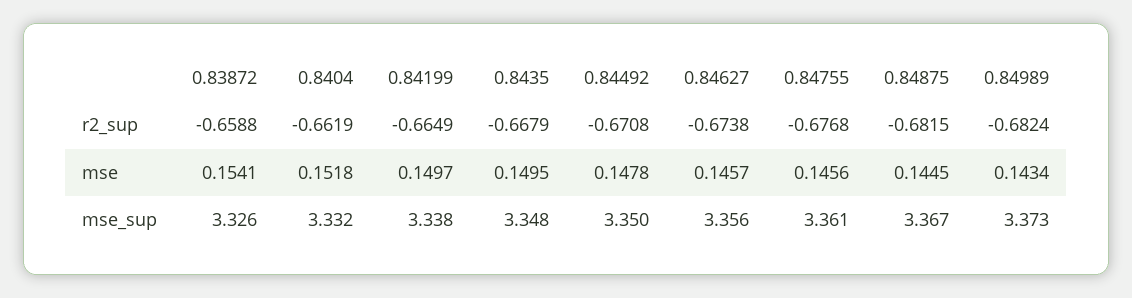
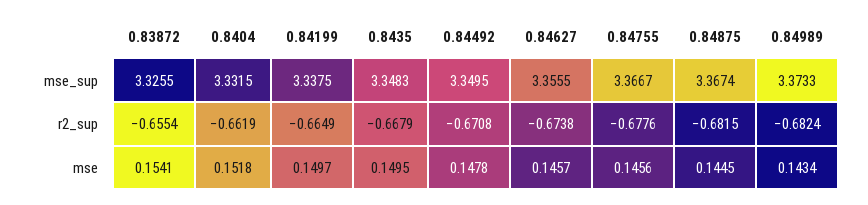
  {
    "0.83872": {
-     "r2_sup": -0.6588,
+     "r2_sup": -0.6554,
      "mse": 0.1541,
      "mse_sup": 3.3255
    },
    "0.8404": {
      "r2_sup": -0.6619,
      "mse": 0.1518,
      "mse_sup": 3.3315
    },
    "0.84199": {
      "r2_sup": -0.6649,
      "mse": 0.1497,
      "mse_sup": 3.3375
    },
    "0.8435": {
      "r2_sup": -0.6679,
      "mse": 0.1495,
      "mse_sup": 3.3483
    },
    "0.84492": {
      "r2_sup": -0.6708,
      "mse": 0.1478,
      "mse_sup": 3.3495
    },
    "0.84627": {
      "r2_sup": -0.6738,
      "mse": 0.1457,
      "mse_sup": 3.3555
    },
    "0.84755": {
-     "r2_sup": -0.6768,
+     "r2_sup": -0.6776,
      "mse": 0.1456,
-     "mse_sup": 3.361
+     "mse_sup": 3.3667
    },
    "0.84875": {
      "r2_sup": -0.6815,
      "mse": 0.1445,
      "mse_sup": 3.3674
    },
    "0.84989": {
      "r2_sup": -0.6824,
      "mse": 0.1434,
      "mse_sup": 3.3733
    }
  }

